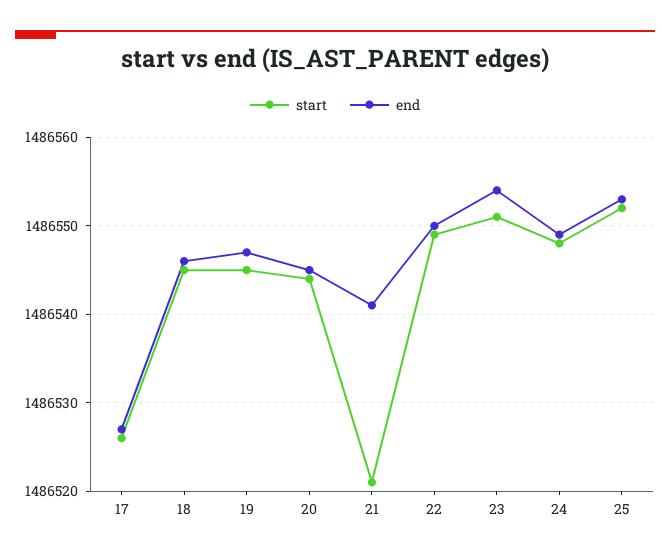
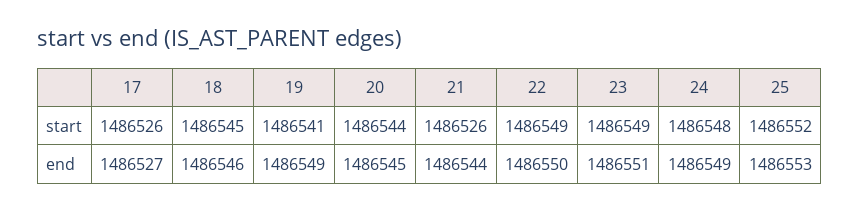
  {
    "start": {
      "17": 1486526,
      "18": 1486545,
-     "19": 1486545,
+     "19": 1486541,
      "20": 1486544,
-     "21": 1486521,
+     "21": 1486526,
      "22": 1486549,
-     "23": 1486551,
+     "23": 1486549,
      "24": 1486548,
      "25": 1486552
    },
    "end": {
      "17": 1486527,
      "18": 1486546,
-     "19": 1486547,
+     "19": 1486549,
      "20": 1486545,
-     "21": 1486541,
+     "21": 1486544,
      "22": 1486550,
-     "23": 1486554,
+     "23": 1486551,
      "24": 1486549,
      "25": 1486553
    }
  }

